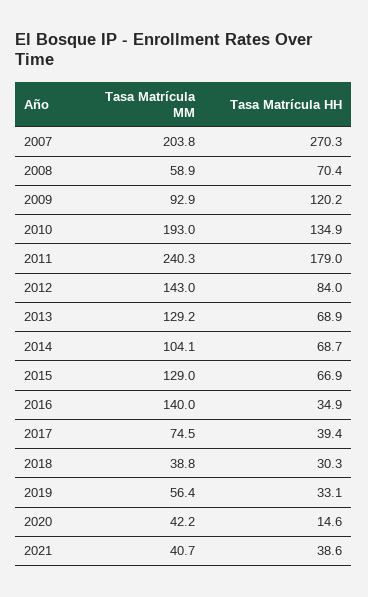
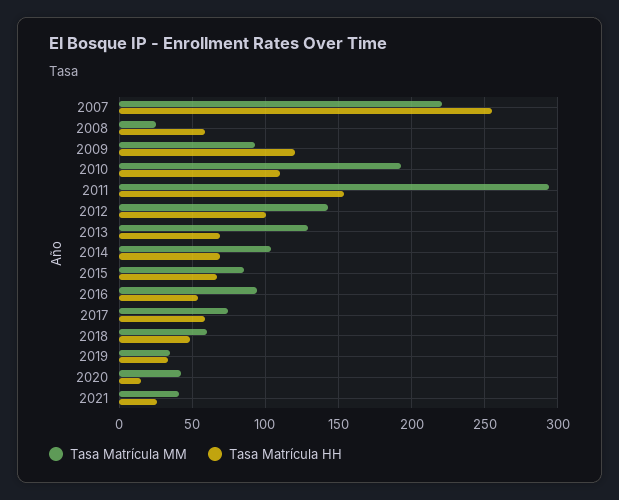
  {
    "Tasa Matrícula MM": {
-     "2007": 203.8,
+     "2007": 220,
-     "2008": 58.9,
+     "2008": 25,
      "2009": 92.9,
      "2010": 193,
-     "2011": 240.3,
+     "2011": 295,
      "2012": 143,
      "2013": 129.2,
      "2014": 104.1,
-     "2015": 129,
+     "2015": 85,
-     "2016": 140,
+     "2016": 95,
      "2017": 74.5,
-     "2018": 38.8,
+     "2018": 60,
-     "2019": 56.4,
+     "2019": 35,
      "2020": 42.2,
      "2021": 40.7
    },
    "Tasa Matrícula HH": {
-     "2007": 270.3,
+     "2007": 255,
-     "2008": 70.4,
+     "2008": 60,
      "2009": 120.2,
-     "2010": 134.9,
+     "2010": 110,
-     "2011": 179,
+     "2011": 155,
-     "2012": 84,
+     "2012": 100,
      "2013": 68.9,
      "2014": 68.7,
      "2015": 66.9,
-     "2016": 34.9,
+     "2016": 55,
-     "2017": 39.4,
+     "2017": 60,
-     "2018": 30.3,
+     "2018": 50,
      "2019": 33.1,
      "2020": 14.6,
-     "2021": 38.6
+     "2021": 25
    }
  }

